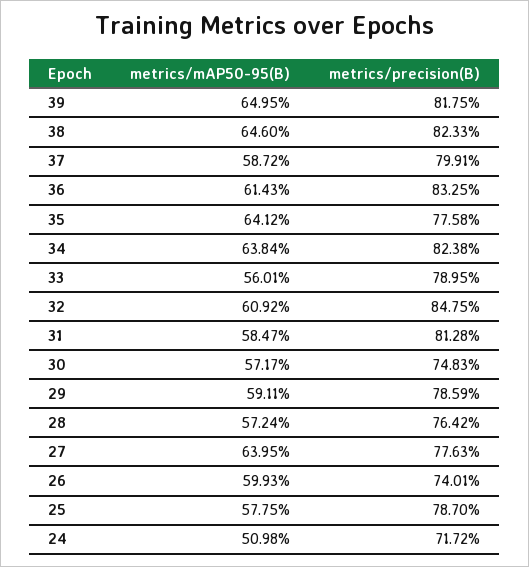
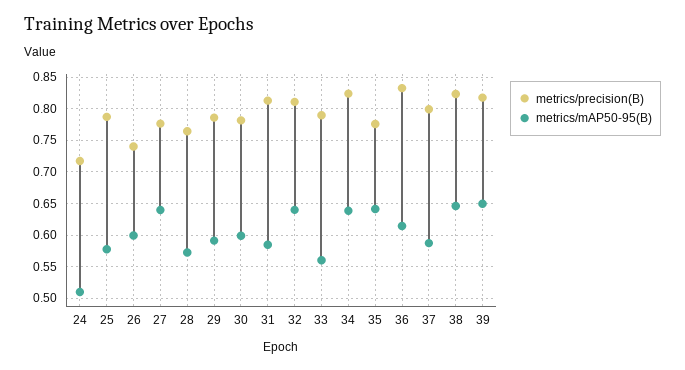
  {
    "metrics/mAP50-95(B)": {
      "39": 0.6495,
      "38": 0.646,
      "37": 0.5872,
      "36": 0.6143,
      "35": 0.6412,
      "34": 0.6384,
      "33": 0.5601,
-     "32": 0.6092,
+     "32": 0.64,
      "31": 0.5847,
-     "30": 0.5717,
+     "30": 0.6,
      "29": 0.5911,
      "28": 0.5724,
      "27": 0.6395,
      "26": 0.5993,
      "25": 0.5775,
      "24": 0.5098
    },
    "metrics/precision(B)": {
      "39": 0.8175,
      "38": 0.8233,
      "37": 0.7991,
      "36": 0.8325,
      "35": 0.7758,
      "34": 0.8238,
      "33": 0.7895,
-     "32": 0.8475,
+     "32": 0.81,
      "31": 0.8128,
-     "30": 0.7483,
+     "30": 0.78,
      "29": 0.7859,
      "28": 0.7642,
      "27": 0.7763,
      "26": 0.7401,
      "25": 0.787,
      "24": 0.7172
    }
  }

